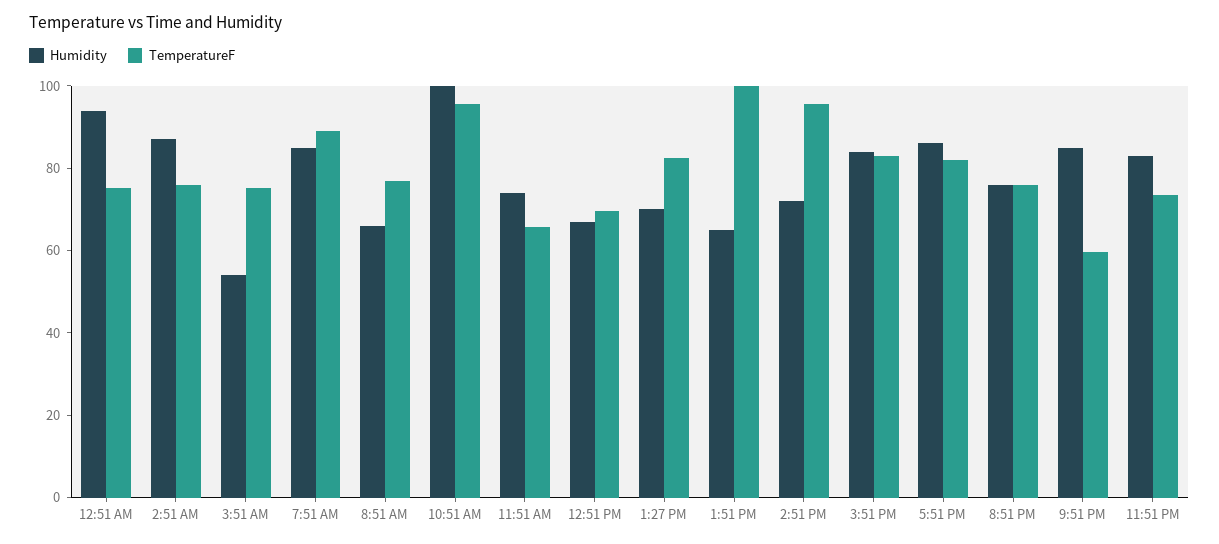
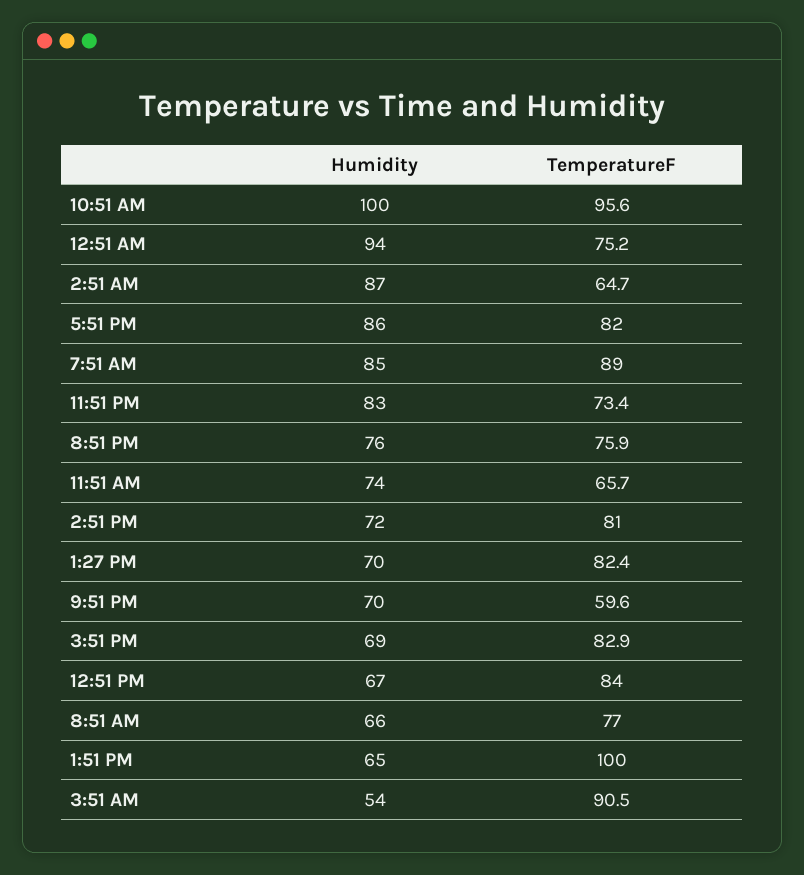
  {
    "Humidity": {
      "12:51 AM": 94,
      "2:51 AM": 87,
      "3:51 AM": 54,
      "7:51 AM": 85,
      "8:51 AM": 66,
      "10:51 AM": 100,
      "11:51 AM": 74,
      "12:51 PM": 67,
      "1:27 PM": 70,
      "1:51 PM": 65,
      "2:51 PM": 72,
-     "3:51 PM": 85,
+     "3:51 PM": 69,
      "5:51 PM": 86,
      "8:51 PM": 76,
-     "9:51 PM": 85,
+     "9:51 PM": 70,
      "11:51 PM": 83
    },
    "TemperatureF": {
      "12:51 AM": 75.2,
-     "2:51 AM": 75,
+     "2:51 AM": 64.7,
-     "3:51 AM": 75,
+     "3:51 AM": 90.5,
      "7:51 AM": 89,
      "8:51 AM": 77,
      "10:51 AM": 95.6,
      "11:51 AM": 65.7,
-     "12:51 PM": 70,
+     "12:51 PM": 84,
      "1:27 PM": 82.4,
      "1:51 PM": 100,
-     "2:51 PM": 95,
+     "2:51 PM": 81,
      "3:51 PM": 82.9,
      "5:51 PM": 82,
      "8:51 PM": 75.9,
      "9:51 PM": 59.6,
      "11:51 PM": 73.4
    }
  }

